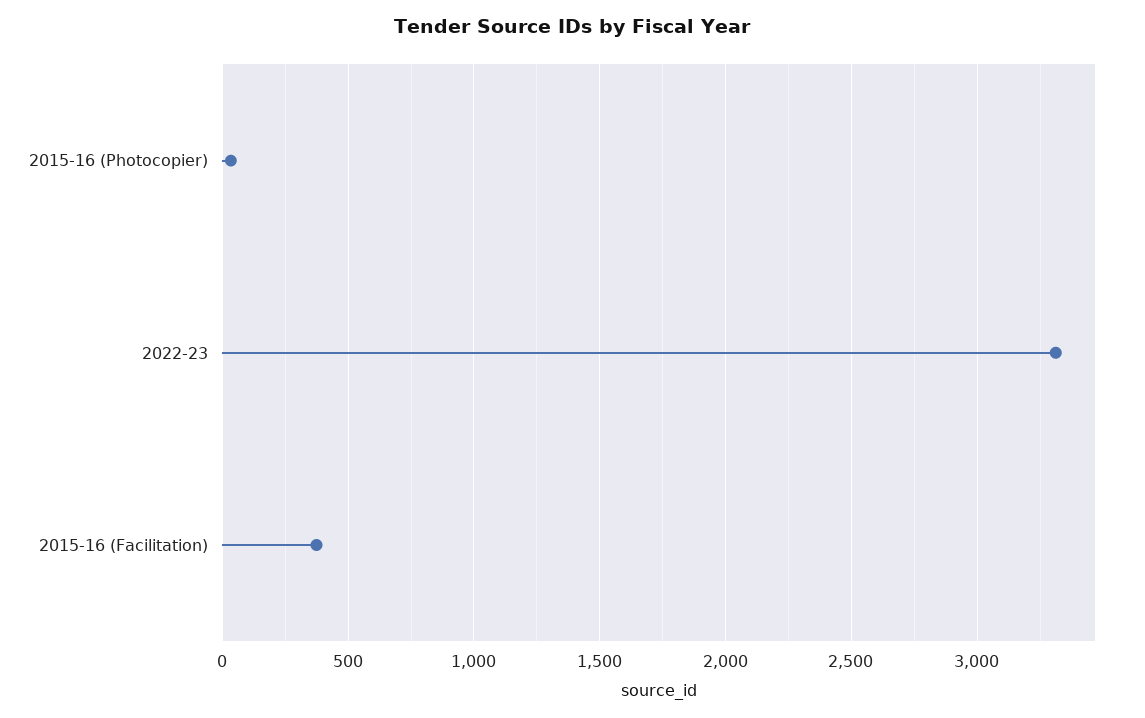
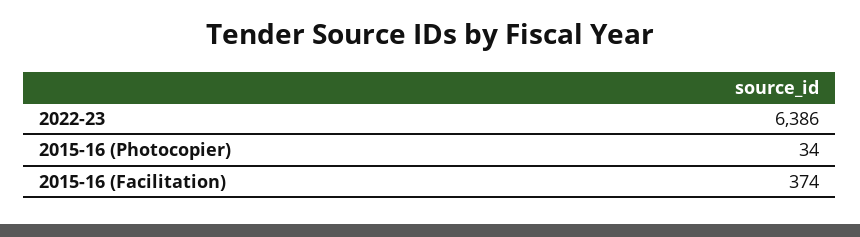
  {
    "2015-16 (Photocopier)": 34,
-   "2022-23": 3300,
+   "2022-23": 6386,
    "2015-16 (Facilitation)": 374
  }

